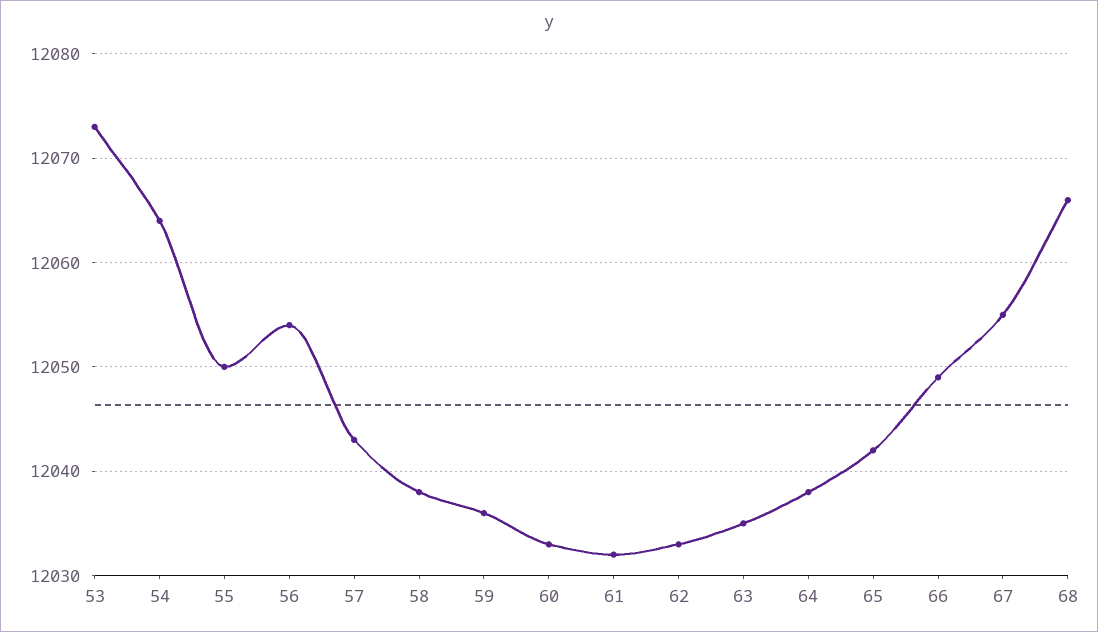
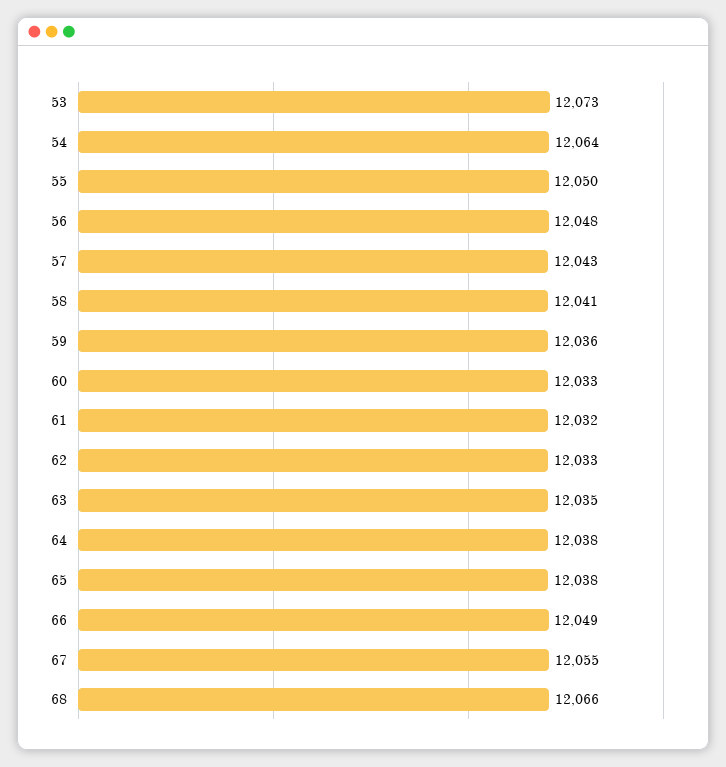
  {
    "53": 12073,
    "54": 12064,
    "55": 12050,
-   "56": 12054,
+   "56": 12048,
    "57": 12043,
-   "58": 12038,
+   "58": 12041,
    "59": 12036,
    "60": 12033,
    "61": 12032,
    "62": 12033,
    "63": 12035,
    "64": 12038,
-   "65": 12042,
+   "65": 12038,
    "66": 12049,
    "67": 12055,
    "68": 12066
  }

